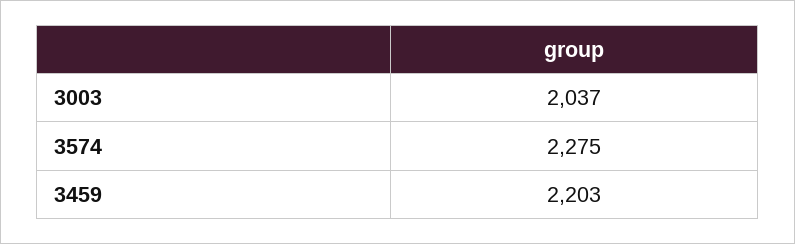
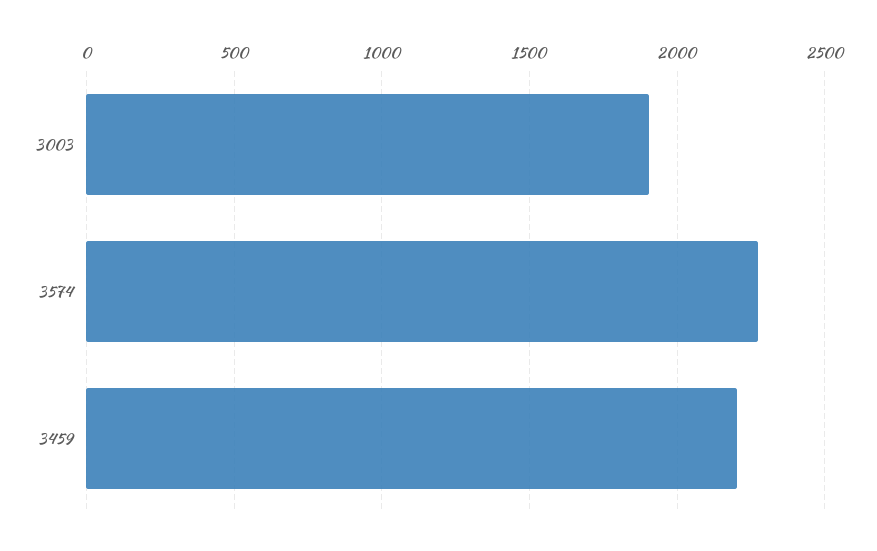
  {
-   "3003": 2037,
+   "3003": 1900,
    "3574": 2275,
    "3459": 2203
  }

